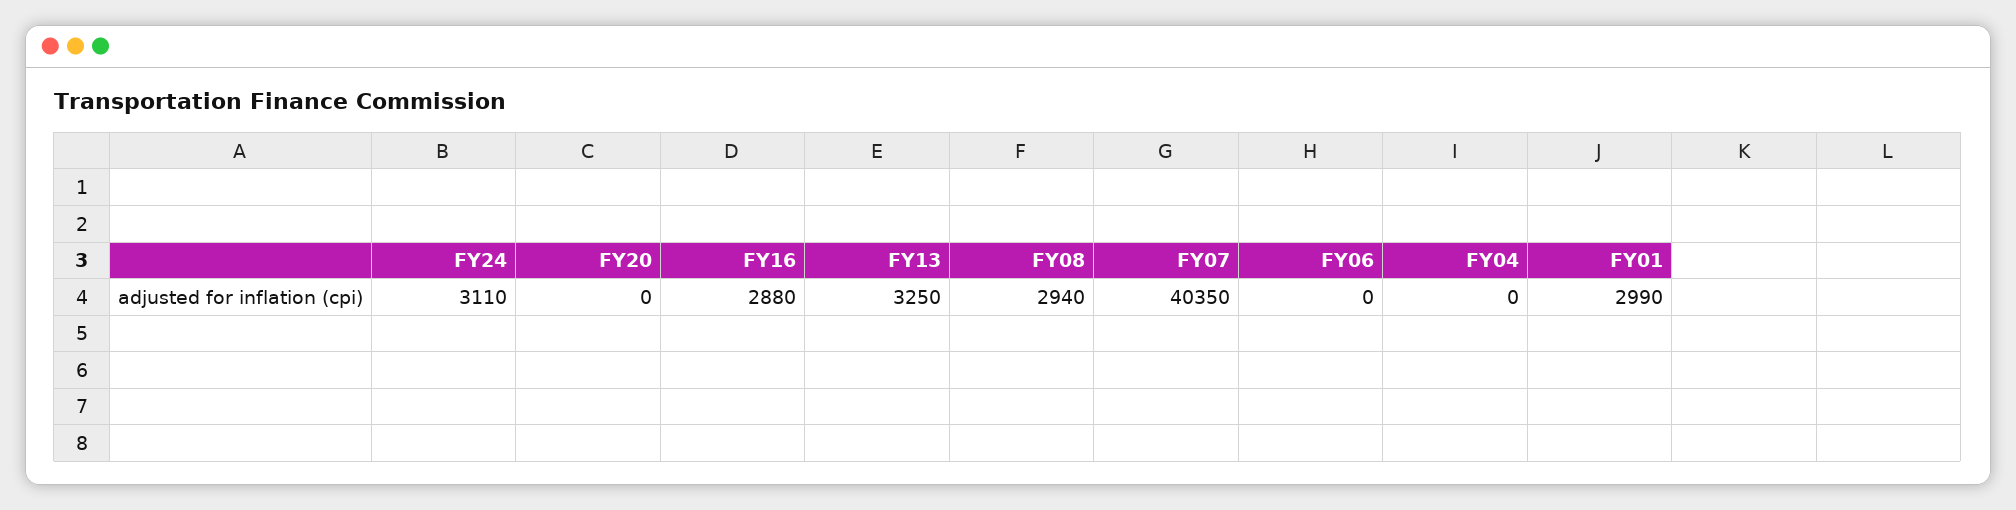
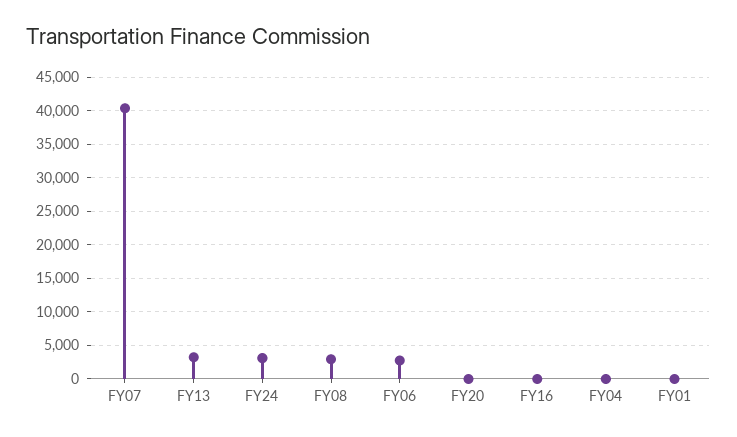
  {
    "FY24": 3110,
    "FY20": 0,
-   "FY16": 2880,
+   "FY16": 0,
    "FY13": 3250,
    "FY08": 2940,
    "FY07": 40350,
-   "FY06": 0,
+   "FY06": 3000,
    "FY04": 0,
-   "FY01": 2990
+   "FY01": 0
  }

